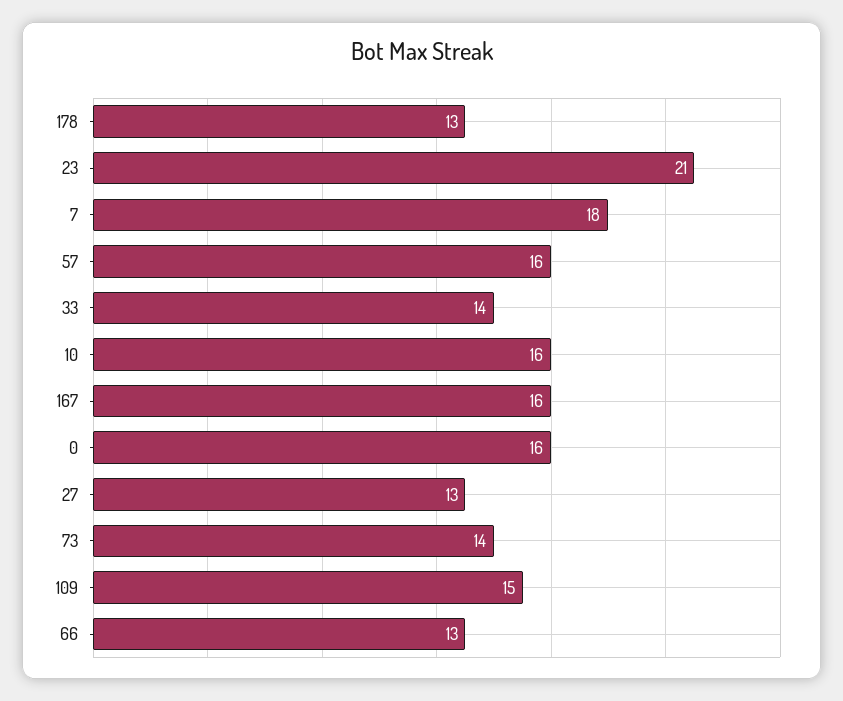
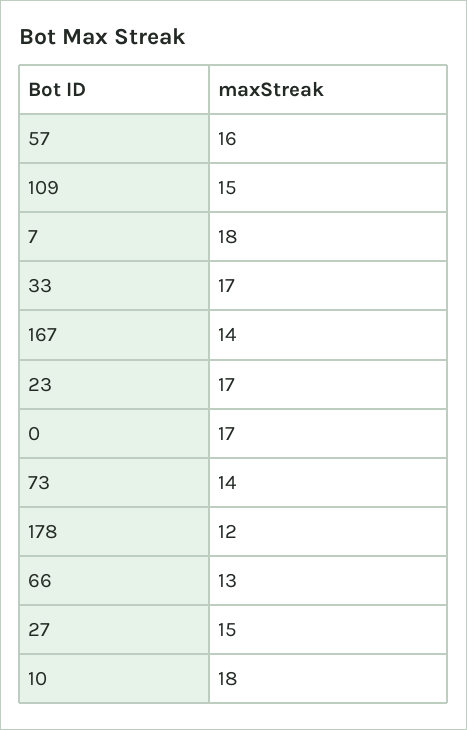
  {
-   "178": 13,
+   "178": 12,
-   "23": 21,
+   "23": 17,
    "7": 18,
    "57": 16,
-   "33": 14,
+   "33": 17,
-   "10": 16,
+   "10": 18,
-   "167": 16,
+   "167": 14,
-   "0": 16,
+   "0": 17,
-   "27": 13,
+   "27": 15,
    "73": 14,
    "109": 15,
    "66": 13
  }

